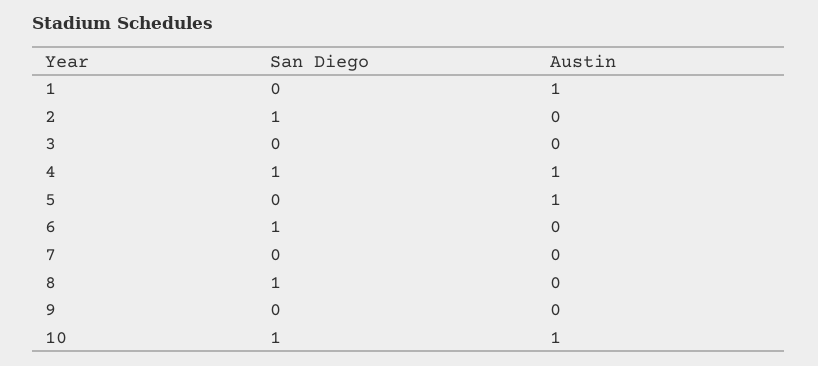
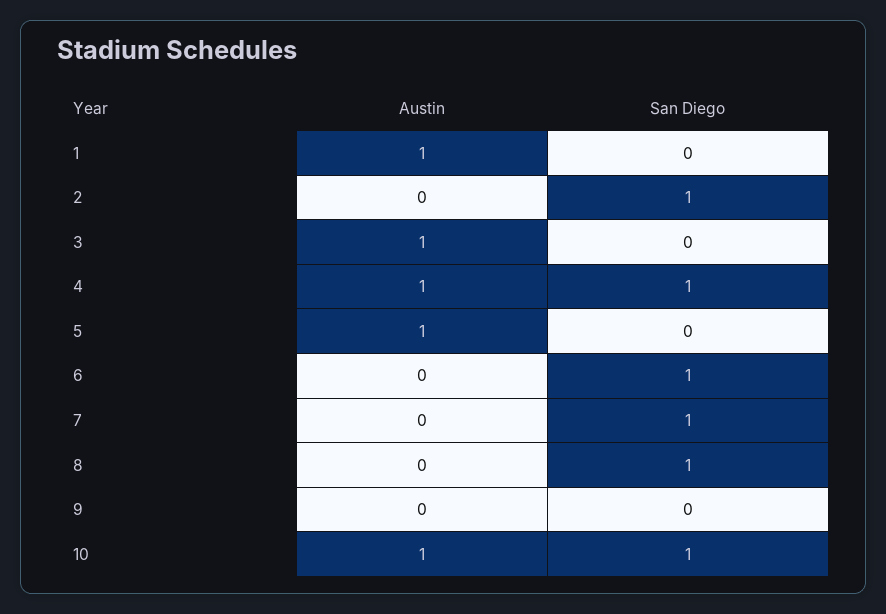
  {
    "San Diego": {
      "1": 0,
      "2": 1,
      "3": 0,
      "4": 1,
      "5": 0,
      "6": 1,
-     "7": 0,
+     "7": 1,
      "8": 1,
      "9": 0,
      "10": 1
    },
    "Austin": {
      "1": 1,
      "2": 0,
-     "3": 0,
+     "3": 1,
      "4": 1,
      "5": 1,
      "6": 0,
      "7": 0,
      "8": 0,
      "9": 0,
      "10": 1
    }
  }

